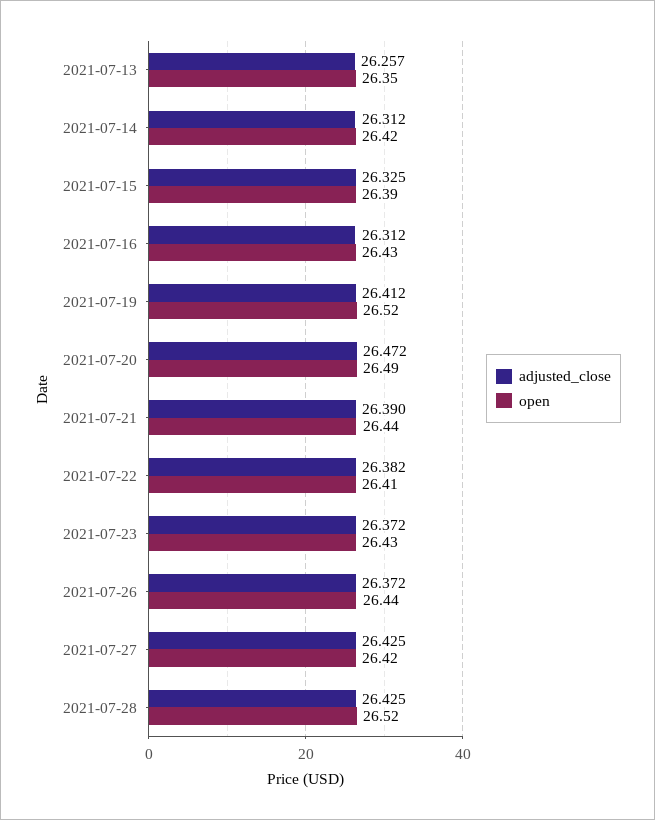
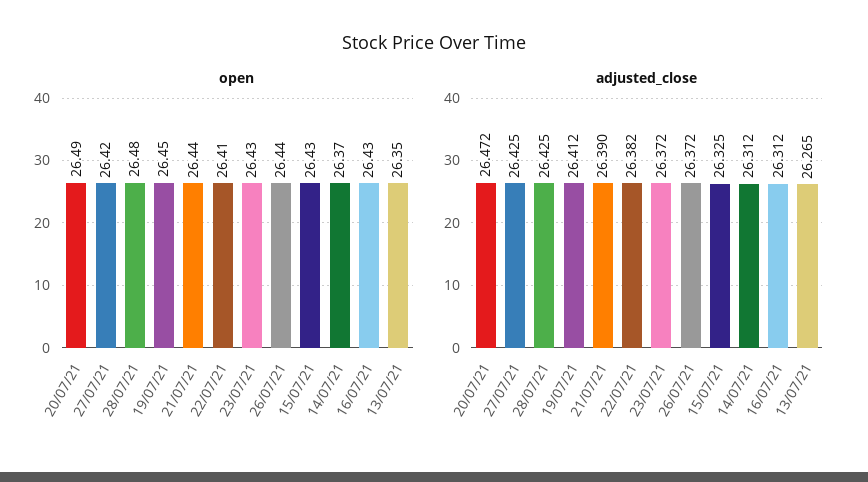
  {
    "adjusted_close": {
-     "2021-07-13": 26.257,
+     "2021-07-13": 26.265,
      "2021-07-14": 26.312,
      "2021-07-15": 26.325,
      "2021-07-16": 26.312,
      "2021-07-19": 26.412,
      "2021-07-20": 26.472,
      "2021-07-21": 26.39,
      "2021-07-22": 26.382,
      "2021-07-23": 26.372,
      "2021-07-26": 26.372,
      "2021-07-27": 26.425,
      "2021-07-28": 26.425
    },
    "open": {
      "2021-07-13": 26.35,
-     "2021-07-14": 26.42,
+     "2021-07-14": 26.37,
-     "2021-07-15": 26.39,
+     "2021-07-15": 26.43,
      "2021-07-16": 26.43,
-     "2021-07-19": 26.52,
+     "2021-07-19": 26.45,
      "2021-07-20": 26.49,
      "2021-07-21": 26.44,
      "2021-07-22": 26.41,
      "2021-07-23": 26.43,
      "2021-07-26": 26.44,
      "2021-07-27": 26.42,
-     "2021-07-28": 26.52
+     "2021-07-28": 26.48
    }
  }

